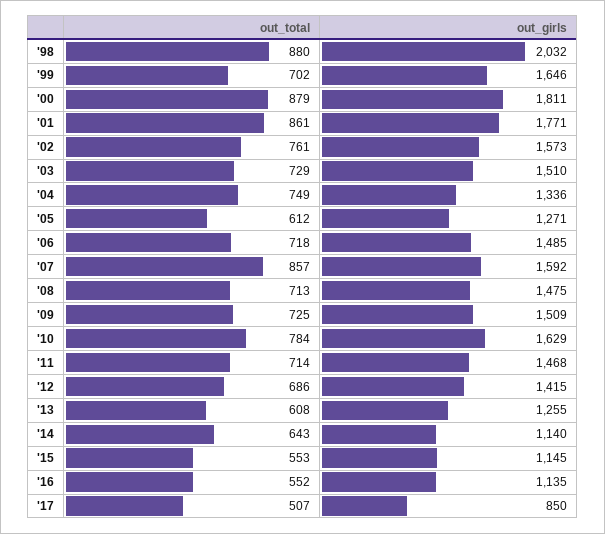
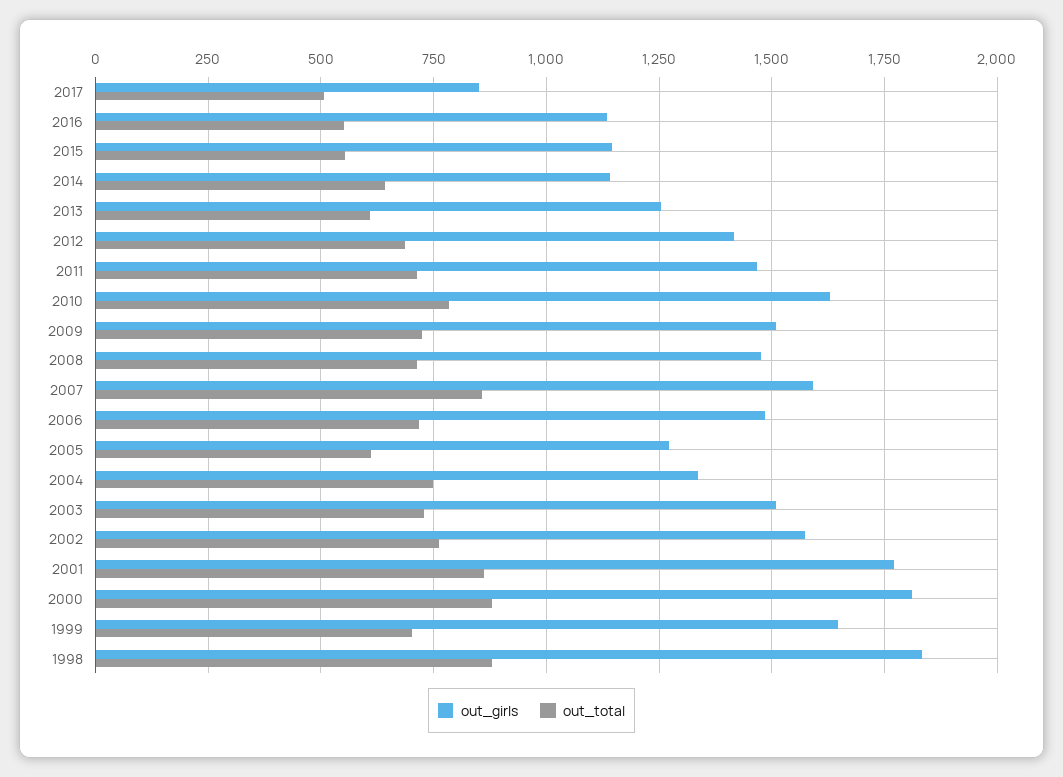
  {
    "out_total": {
      "'98": 880,
      "'99": 702,
      "'00": 879,
      "'01": 861,
      "'02": 761,
      "'03": 729,
      "'04": 749,
      "'05": 612,
      "'06": 718,
      "'07": 857,
      "'08": 713,
      "'09": 725,
      "'10": 784,
      "'11": 714,
      "'12": 686,
      "'13": 608,
      "'14": 643,
      "'15": 553,
      "'16": 552,
      "'17": 507
    },
    "out_girls": {
-     "'98": 2032,
+     "'98": 1825,
      "'99": 1646,
      "'00": 1811,
      "'01": 1771,
      "'02": 1573,
      "'03": 1510,
      "'04": 1336,
      "'05": 1271,
      "'06": 1485,
      "'07": 1592,
      "'08": 1475,
      "'09": 1509,
      "'10": 1629,
      "'11": 1468,
      "'12": 1415,
      "'13": 1255,
      "'14": 1140,
      "'15": 1145,
      "'16": 1135,
      "'17": 850
    }
  }

